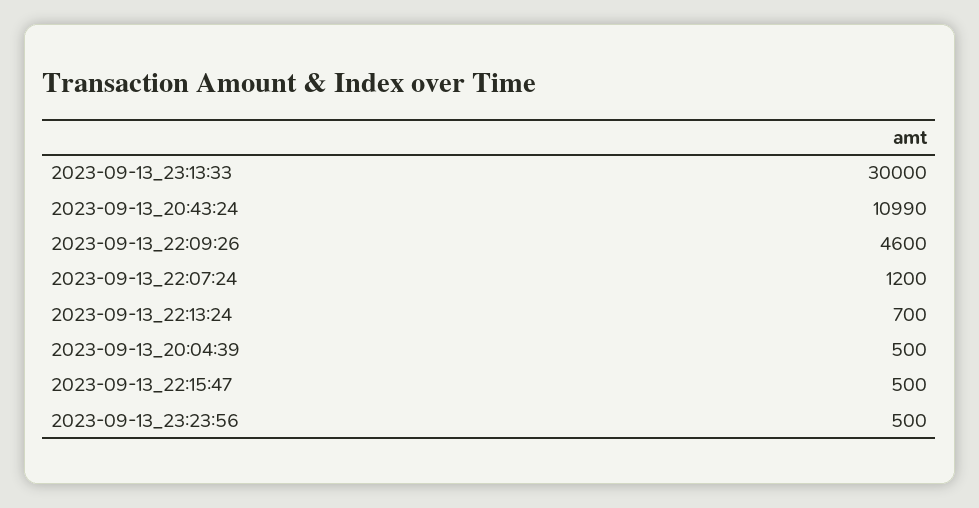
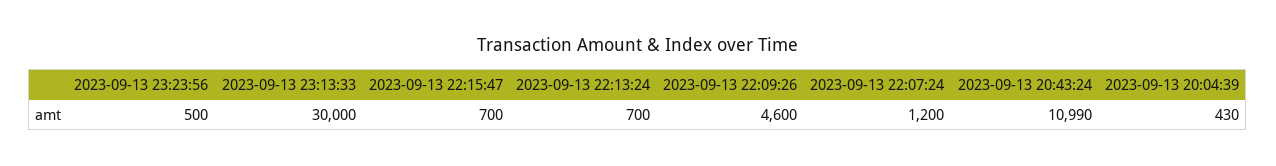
  {
    "2023-09-13_23:13:33": 30000,
    "2023-09-13_20:43:24": 10990,
    "2023-09-13_22:09:26": 4600,
    "2023-09-13_22:07:24": 1200,
    "2023-09-13_22:13:24": 700,
-   "2023-09-13_20:04:39": 500,
+   "2023-09-13_20:04:39": 430,
-   "2023-09-13_22:15:47": 500,
+   "2023-09-13_22:15:47": 700,
    "2023-09-13_23:23:56": 500
  }

